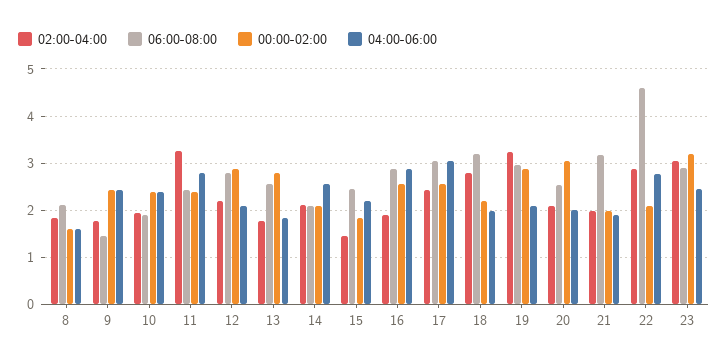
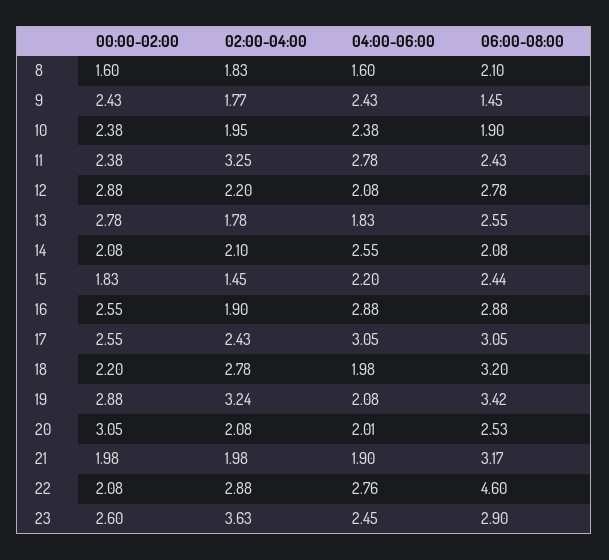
  {
    "02:00-04:00": {
      "8": 1.83,
      "9": 1.77,
      "10": 1.95,
      "11": 3.25,
      "12": 2.2,
      "13": 1.78,
      "14": 2.1,
      "15": 1.45,
      "16": 1.9,
      "17": 2.43,
      "18": 2.78,
      "19": 3.24,
      "20": 2.08,
      "21": 1.98,
      "22": 2.88,
-     "23": 3
+     "23": 3.63
    },
    "06:00-08:00": {
      "8": 2.1,
      "9": 1.45,
      "10": 1.9,
      "11": 2.43,
      "12": 2.78,
      "13": 2.55,
      "14": 2.08,
      "15": 2.44,
      "16": 2.88,
      "17": 3.05,
      "18": 3.2,
-     "19": 3,
+     "19": 3.42,
      "20": 2.53,
      "21": 3.17,
      "22": 4.6,
      "23": 2.9
    },
    "00:00-02:00": {
      "8": 1.6,
      "9": 2.43,
      "10": 2.38,
      "11": 2.38,
      "12": 2.88,
      "13": 2.78,
      "14": 2.08,
      "15": 1.83,
      "16": 2.55,
      "17": 2.55,
      "18": 2.2,
      "19": 2.88,
      "20": 3.05,
      "21": 1.98,
      "22": 2.08,
-     "23": 3.2
+     "23": 2.6
    },
    "04:00-06:00": {
      "8": 1.6,
      "9": 2.43,
      "10": 2.38,
      "11": 2.78,
      "12": 2.08,
      "13": 1.83,
      "14": 2.55,
      "15": 2.2,
      "16": 2.88,
      "17": 3.05,
      "18": 1.98,
      "19": 2.08,
      "20": 2.01,
      "21": 1.9,
      "22": 2.76,
      "23": 2.45
    }
  }

